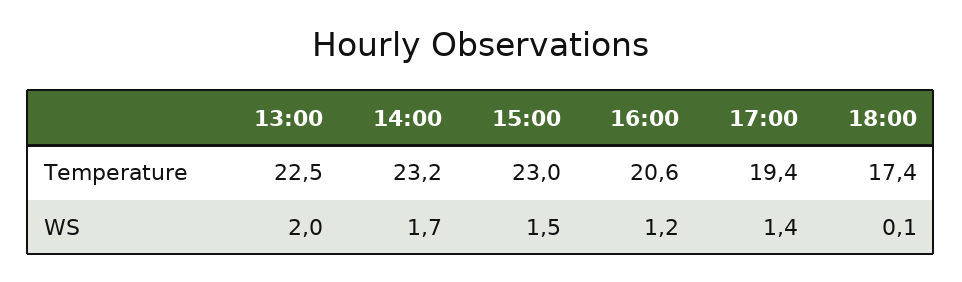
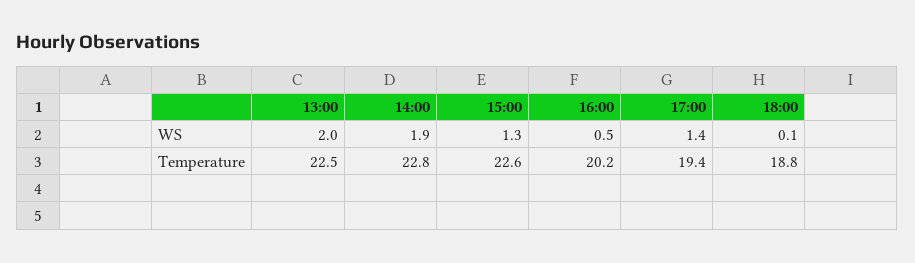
  {
    "13:00": {
      "Temperature": 22.5,
      "WS": 2
    },
    "14:00": {
-     "Temperature": 23.2,
+     "Temperature": 22.8,
-     "WS": 1.7
+     "WS": 1.9
    },
    "15:00": {
-     "Temperature": 23,
+     "Temperature": 22.6,
-     "WS": 1.5
+     "WS": 1.3
    },
    "16:00": {
-     "Temperature": 20.6,
+     "Temperature": 20.2,
-     "WS": 1.2
+     "WS": 0.5
    },
    "17:00": {
      "Temperature": 19.4,
      "WS": 1.4
    },
    "18:00": {
-     "Temperature": 17.4,
+     "Temperature": 18.8,
      "WS": 0.1
    }
  }

